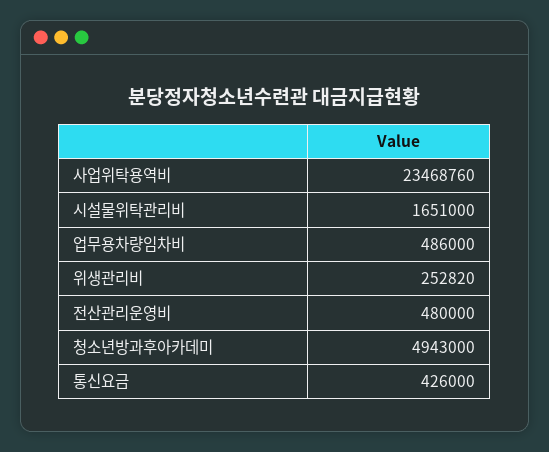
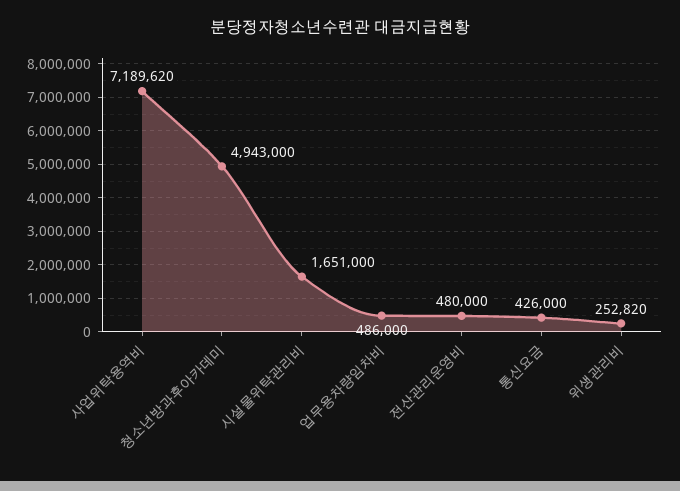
  {
-   "사업위탁용역비": 23468760,
+   "사업위탁용역비": 7189620,
    "시설물위탁관리비": 1651000,
    "업무용차량임차비": 486000,
    "위생관리비": 252820,
    "전산관리운영비": 480000,
    "청소년방과후아카데미": 4943000,
    "통신요금": 426000
  }

